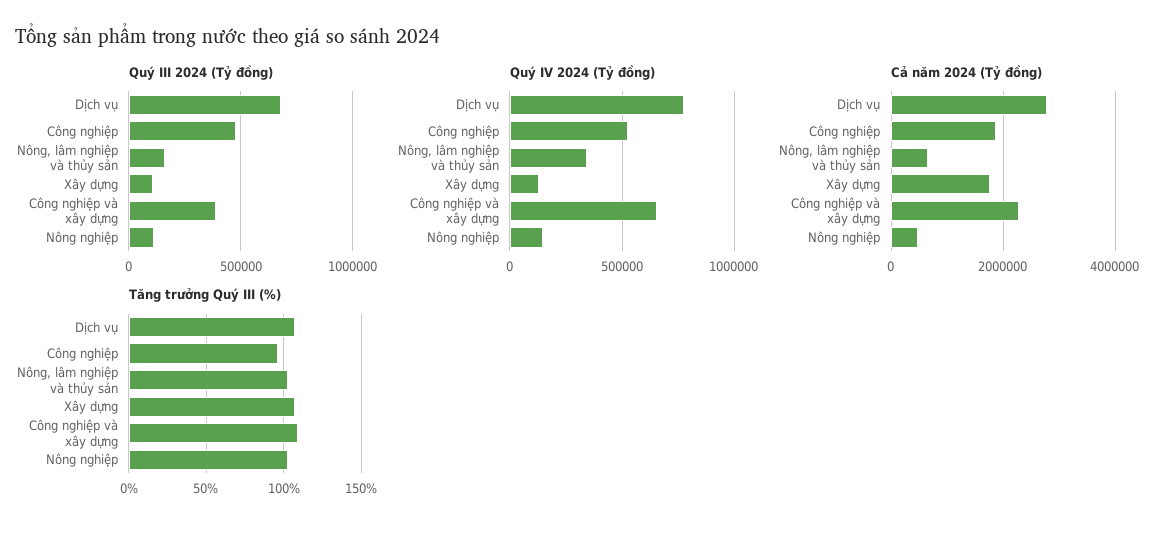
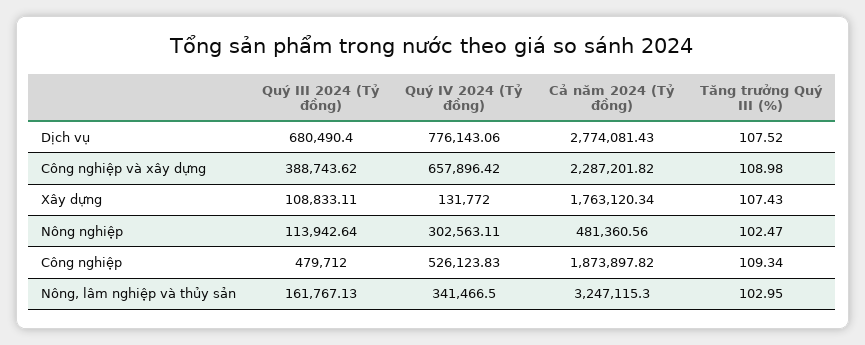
  {
    "Quý III 2024 (Tỷ đồng)": {
      "Dịch vụ": 680490.4,
      "Công nghiệp": 479712,
      "Nông, lâm nghiệp và thủy sản": 161767.13,
      "Xây dựng": 108833.11,
      "Công nghiệp và xây dựng": 388743.62,
      "Nông nghiệp": 113942.64
    },
    "Quý IV 2024 (Tỷ đồng)": {
      "Dịch vụ": 776143.06,
      "Công nghiệp": 526123.83,
      "Nông, lâm nghiệp và thủy sản": 341466.5,
      "Xây dựng": 131772,
      "Công nghiệp và xây dựng": 657896.42,
-     "Nông nghiệp": 150000
+     "Nông nghiệp": 302563.11
    },
    "Cả năm 2024 (Tỷ đồng)": {
      "Dịch vụ": 2774081.43,
      "Công nghiệp": 1873897.82,
-     "Nông, lâm nghiệp và thủy sản": 600000,
+     "Nông, lâm nghiệp và thủy sản": 3247115.3,
      "Xây dựng": 1763120.34,
      "Công nghiệp và xây dựng": 2287201.82,
      "Nông nghiệp": 481360.56
    },
    "Tăng trưởng Quý III (%)": {
      "Dịch vụ": 107.52,
-     "Công nghiệp": 95,
+     "Công nghiệp": 109.34,
      "Nông, lâm nghiệp và thủy sản": 102.95,
      "Xây dựng": 107.43,
      "Công nghiệp và xây dựng": 108.98,
      "Nông nghiệp": 102.47
    }
  }

